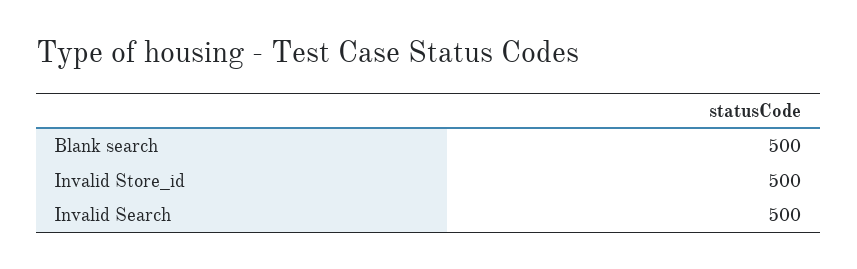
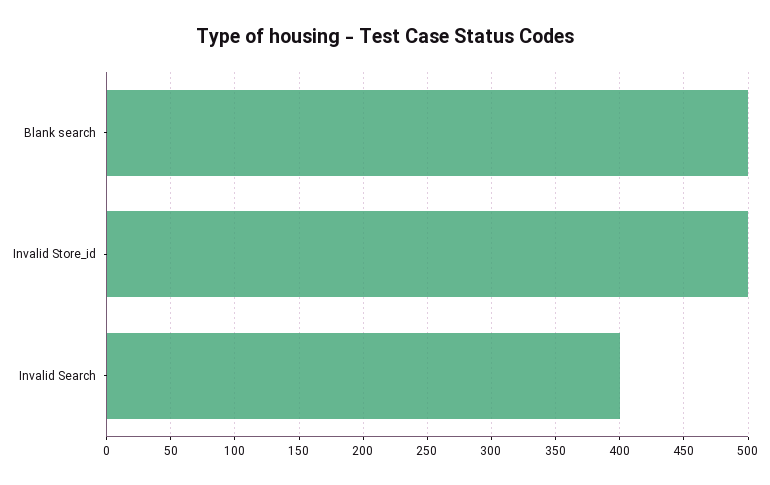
  {
    "Blank search": 500,
    "Invalid Store_id": 500,
-   "Invalid Search": 500
+   "Invalid Search": 400
  }

